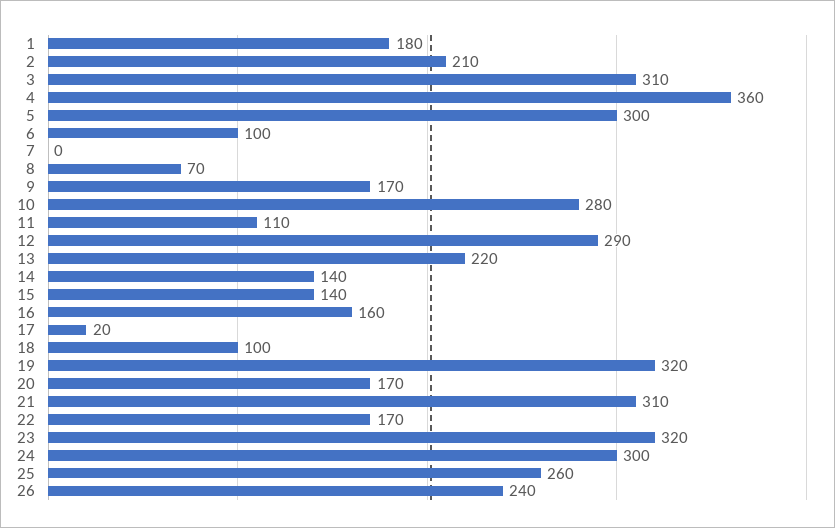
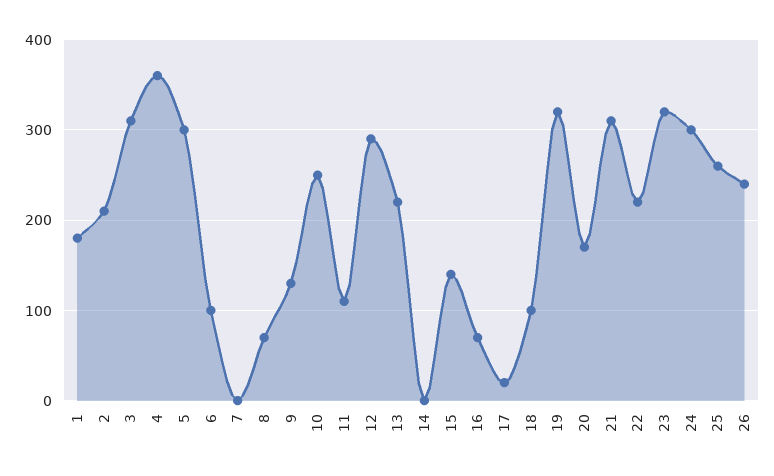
  {
    "1": 180,
    "2": 210,
    "3": 310,
    "4": 360,
    "5": 300,
    "6": 100,
    "7": 0,
    "8": 70,
-   "9": 170,
+   "9": 130,
-   "10": 280,
+   "10": 250,
    "11": 110,
    "12": 290,
    "13": 220,
-   "14": 140,
+   "14": 0,
    "15": 140,
-   "16": 160,
+   "16": 70,
    "17": 20,
    "18": 100,
    "19": 320,
    "20": 170,
    "21": 310,
-   "22": 170,
+   "22": 220,
    "23": 320,
    "24": 300,
    "25": 260,
    "26": 240
  }

